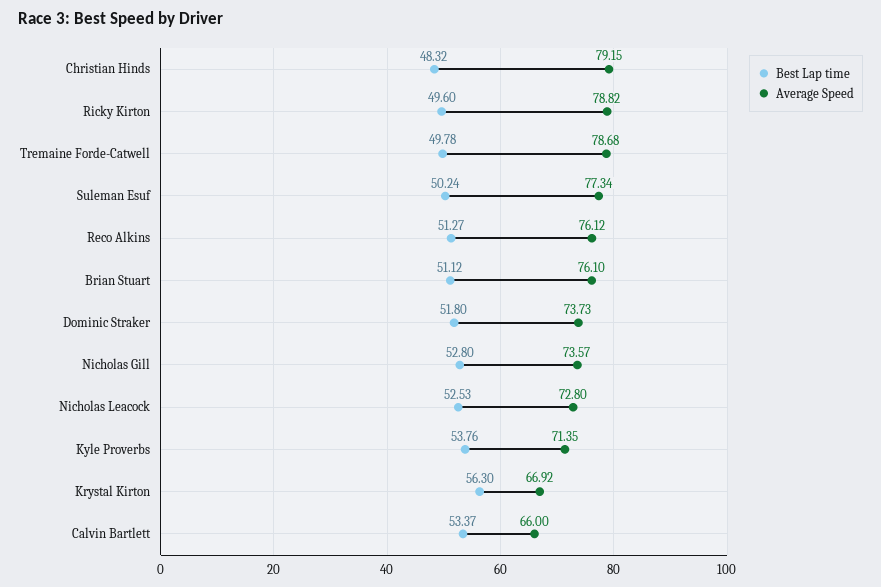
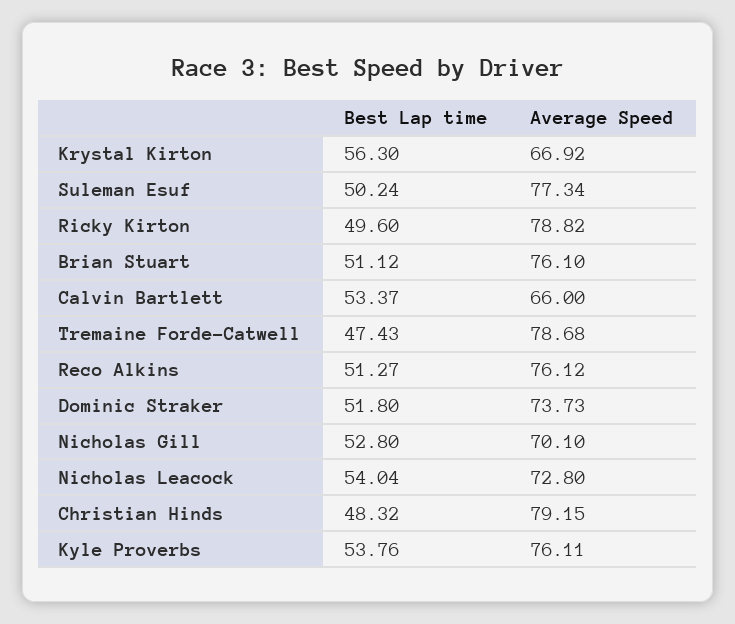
  {
    "Best Lap time": {
      "Christian Hinds": 48.32,
      "Ricky Kirton": 49.6,
-     "Tremaine Forde-Catwell": 49.78,
+     "Tremaine Forde-Catwell": 47.43,
      "Suleman Esuf": 50.24,
      "Reco Alkins": 51.27,
      "Brian Stuart": 51.12,
      "Dominic Straker": 51.8,
      "Nicholas Gill": 52.8,
-     "Nicholas Leacock": 52.53,
+     "Nicholas Leacock": 54.04,
      "Kyle Proverbs": 53.76,
      "Krystal Kirton": 56.3,
      "Calvin Bartlett": 53.37
    },
    "Average Speed": {
      "Christian Hinds": 79.15,
      "Ricky Kirton": 78.82,
      "Tremaine Forde-Catwell": 78.68,
      "Suleman Esuf": 77.34,
      "Reco Alkins": 76.12,
      "Brian Stuart": 76.1,
      "Dominic Straker": 73.73,
-     "Nicholas Gill": 73.57,
+     "Nicholas Gill": 70.1,
      "Nicholas Leacock": 72.8,
-     "Kyle Proverbs": 71.35,
+     "Kyle Proverbs": 76.11,
      "Krystal Kirton": 66.92,
      "Calvin Bartlett": 66
    }
  }

